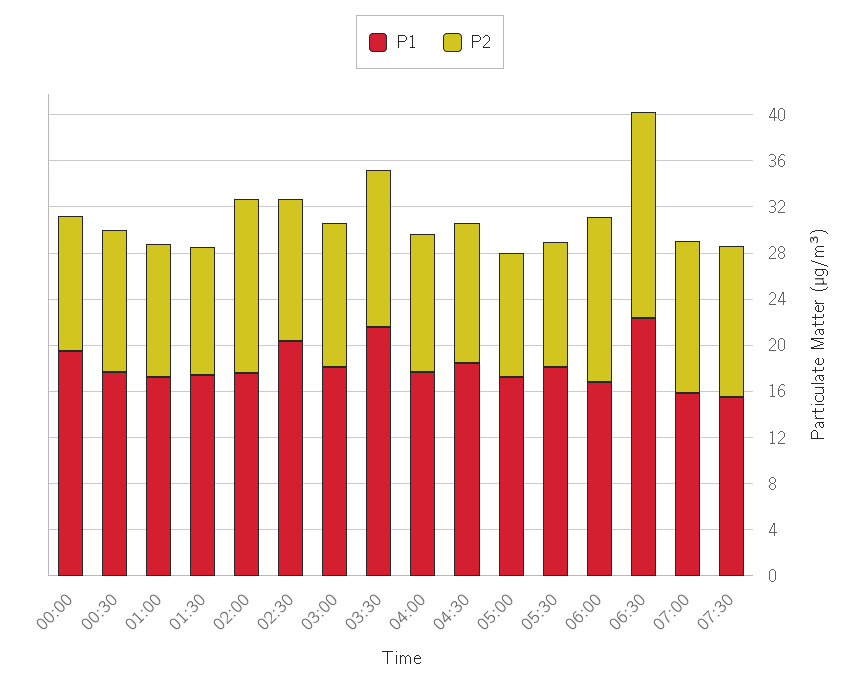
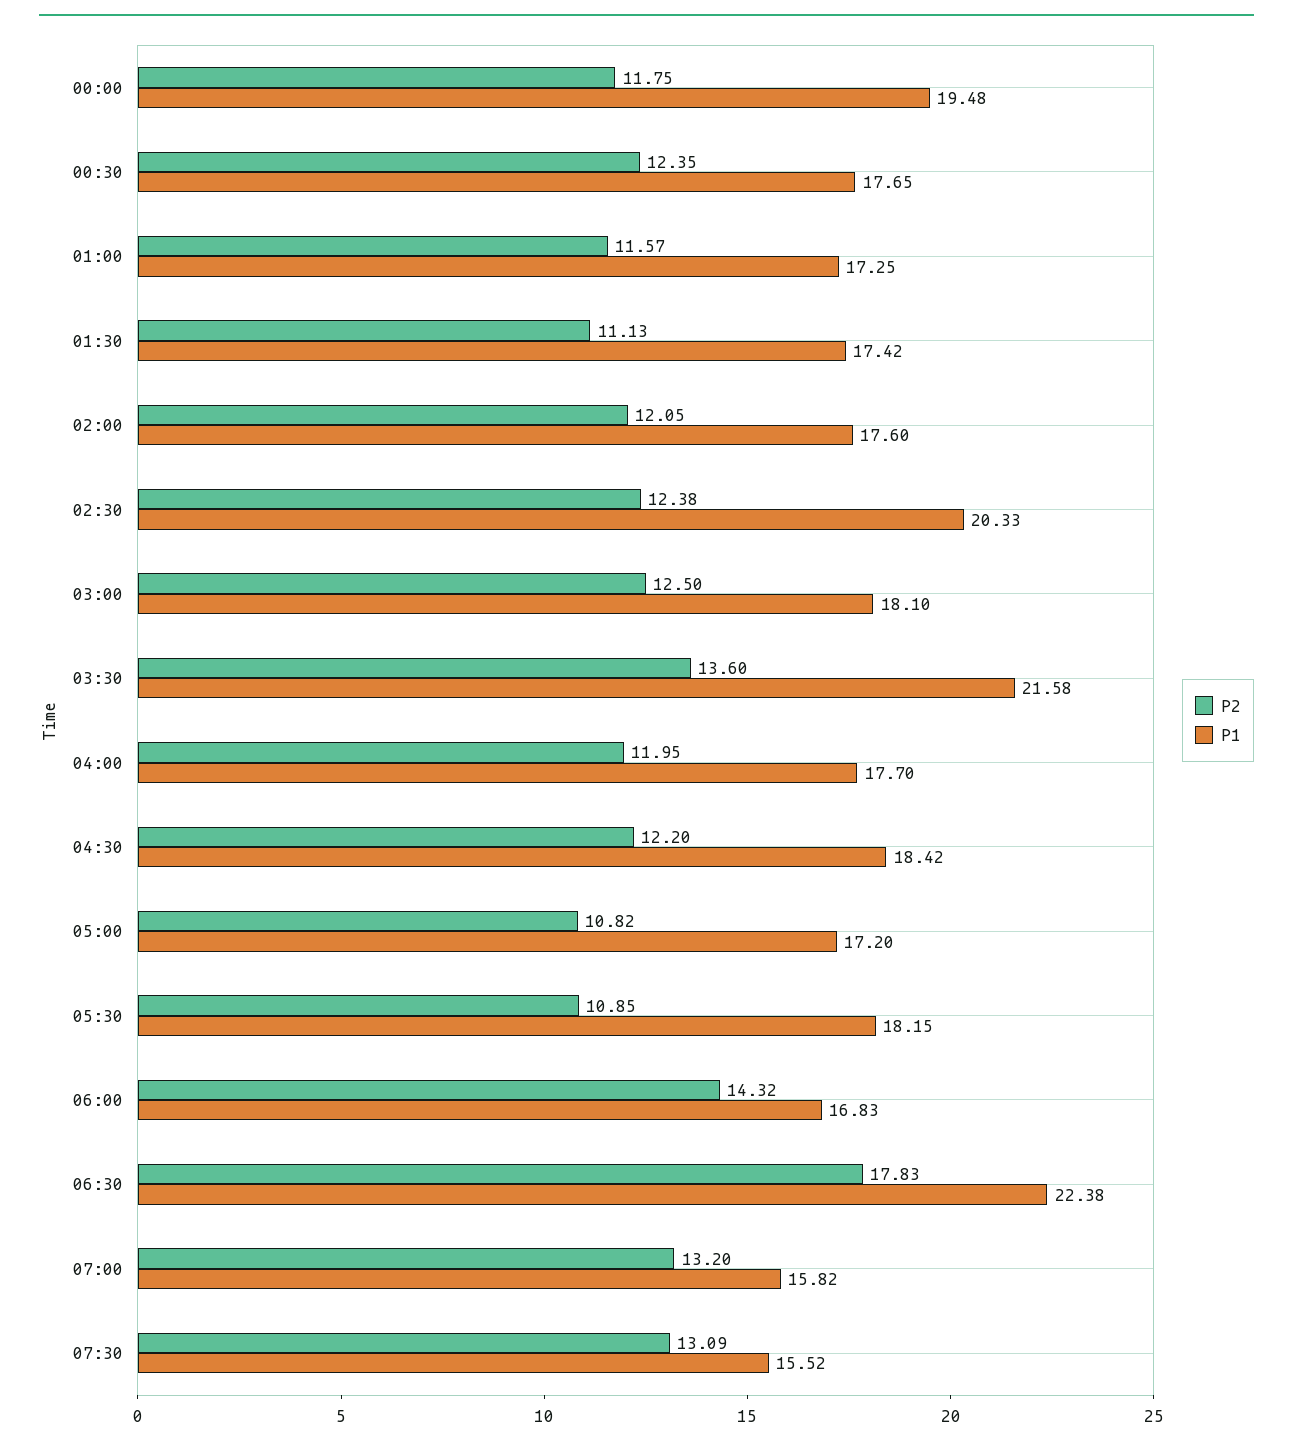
  {
    "P1": {
      "00:00": 19.48,
      "00:30": 17.65,
      "01:00": 17.25,
      "01:30": 17.42,
      "02:00": 17.6,
      "02:30": 20.33,
      "03:00": 18.1,
      "03:30": 21.58,
      "04:00": 17.7,
      "04:30": 18.42,
      "05:00": 17.2,
      "05:30": 18.15,
      "06:00": 16.83,
      "06:30": 22.38,
      "07:00": 15.82,
      "07:30": 15.52
    },
    "P2": {
      "00:00": 11.75,
      "00:30": 12.35,
      "01:00": 11.57,
      "01:30": 11.13,
-     "02:00": 15,
+     "02:00": 12.05,
      "02:30": 12.38,
      "03:00": 12.5,
      "03:30": 13.6,
      "04:00": 11.95,
      "04:30": 12.2,
      "05:00": 10.82,
      "05:30": 10.85,
      "06:00": 14.32,
      "06:30": 17.83,
      "07:00": 13.2,
      "07:30": 13.09
    }
  }

